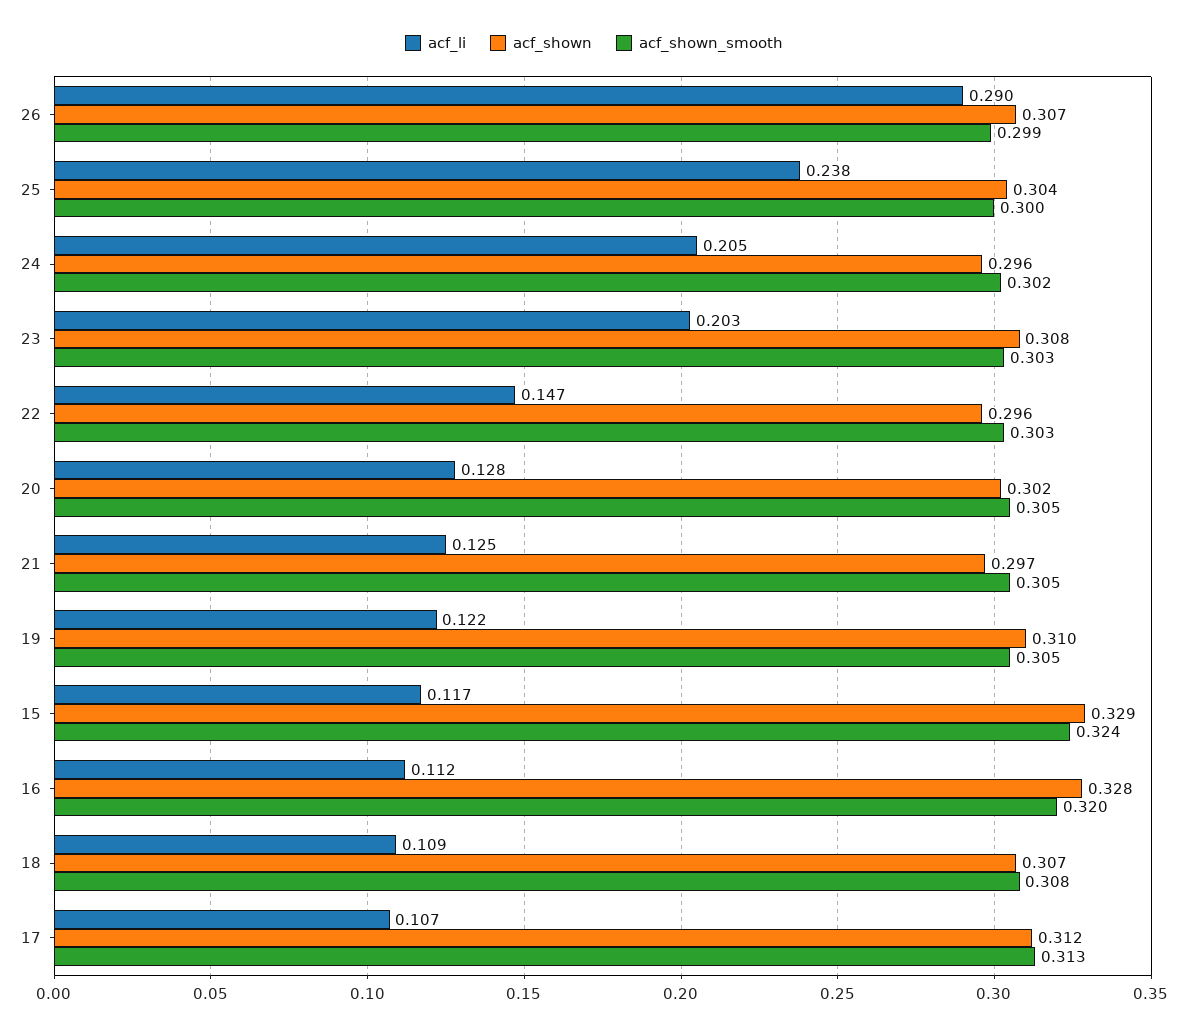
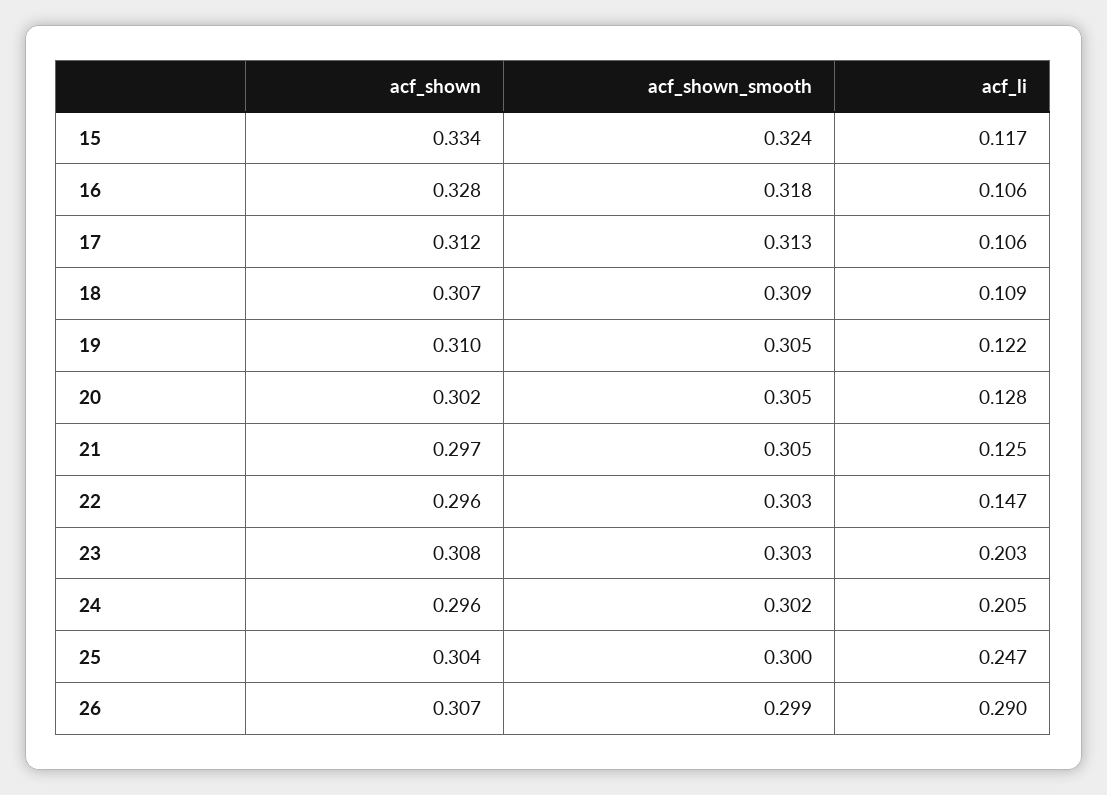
  {
    "acf_li": {
      "26": 0.29,
-     "25": 0.238,
+     "25": 0.247,
      "24": 0.205,
      "23": 0.203,
      "22": 0.147,
      "20": 0.128,
      "21": 0.125,
      "19": 0.122,
      "15": 0.117,
-     "16": 0.112,
+     "16": 0.106,
      "18": 0.109,
-     "17": 0.107
+     "17": 0.106
    },
    "acf_shown": {
      "26": 0.307,
      "25": 0.304,
      "24": 0.296,
      "23": 0.308,
      "22": 0.296,
      "20": 0.302,
      "21": 0.297,
      "19": 0.31,
-     "15": 0.329,
+     "15": 0.334,
      "16": 0.328,
      "18": 0.307,
      "17": 0.312
    },
    "acf_shown_smooth": {
      "26": 0.299,
      "25": 0.3,
      "24": 0.302,
      "23": 0.303,
      "22": 0.303,
      "20": 0.305,
      "21": 0.305,
      "19": 0.305,
      "15": 0.324,
-     "16": 0.32,
+     "16": 0.318,
-     "18": 0.308,
+     "18": 0.309,
      "17": 0.313
    }
  }

